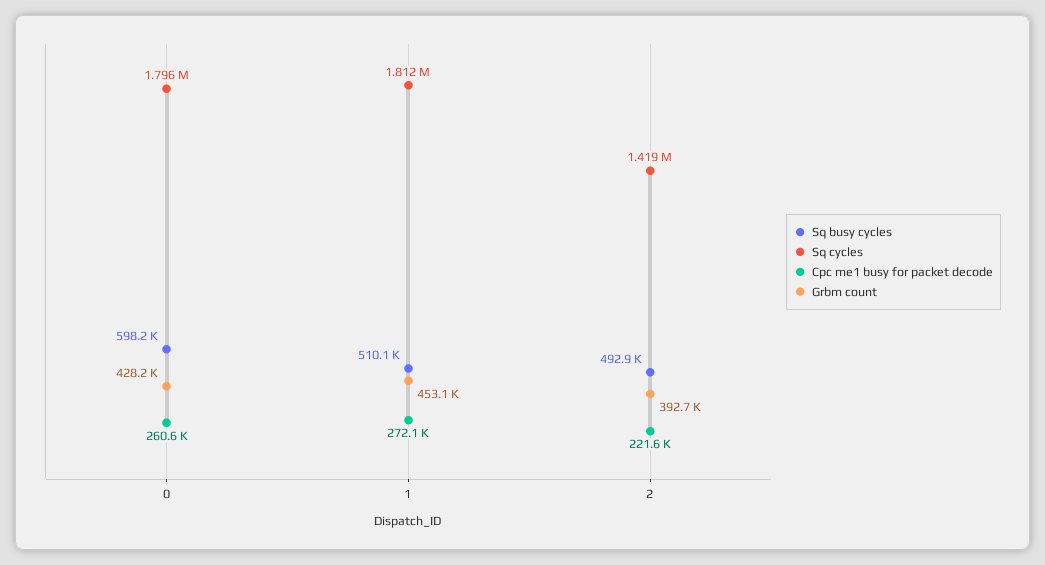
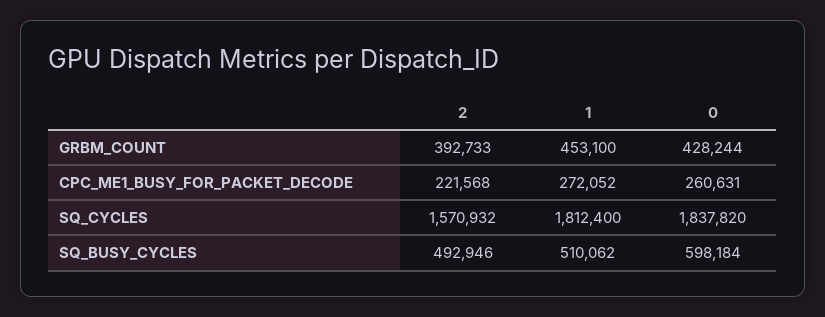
  {
    "Sq busy cycles": {
      "0": 598184,
      "1": 510062,
      "2": 492946
    },
    "Sq cycles": {
-     "0": 1796000,
+     "0": 1837820,
      "1": 1812400,
-     "2": 1419000
+     "2": 1570932
    },
    "Cpc me1 busy for packet decode": {
      "0": 260631,
      "1": 272052,
      "2": 221568
    },
    "Grbm count": {
      "0": 428244,
      "1": 453100,
      "2": 392733
    }
  }

